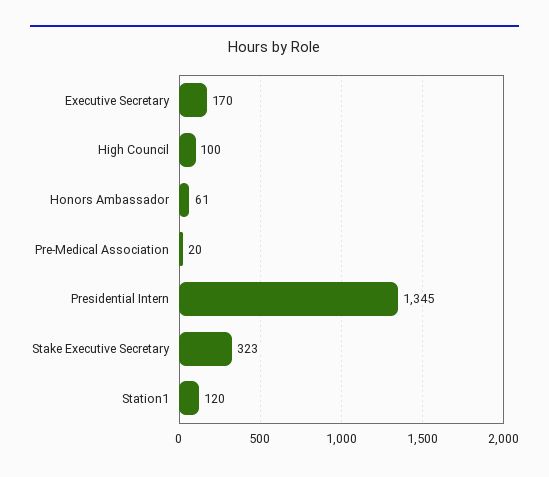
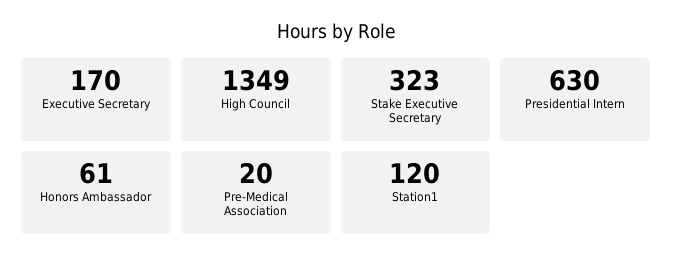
  {
    "Executive Secretary": 170,
-   "High Council": 100,
+   "High Council": 1349,
    "Honors Ambassador": 61,
    "Pre-Medical Association": 20,
-   "Presidential Intern": 1345,
+   "Presidential Intern": 630,
    "Stake Executive Secretary": 323,
    "Station1": 120
  }

